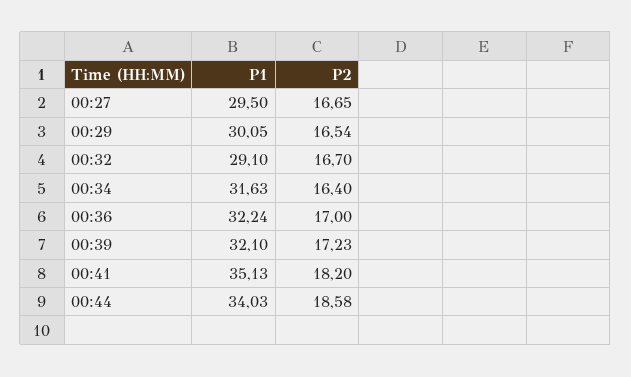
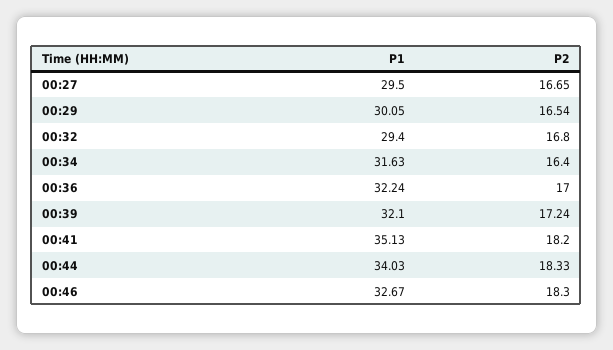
  {
    "P1": {
      "00:27": 29.5,
      "00:29": 30.05,
-     "00:32": 29.1,
+     "00:32": 29.4,
      "00:34": 31.63,
      "00:36": 32.24,
      "00:39": 32.1,
      "00:41": 35.13,
-     "00:44": 34.03
+     "00:44": 34.03,
+     "00:46": 32.67
    },
    "P2": {
      "00:27": 16.65,
      "00:29": 16.54,
-     "00:32": 16.7,
+     "00:32": 16.8,
      "00:34": 16.4,
      "00:36": 17,
-     "00:39": 17.23,
+     "00:39": 17.24,
      "00:41": 18.2,
-     "00:44": 18.58
+     "00:44": 18.33,
+     "00:46": 18.3
    }
  }

